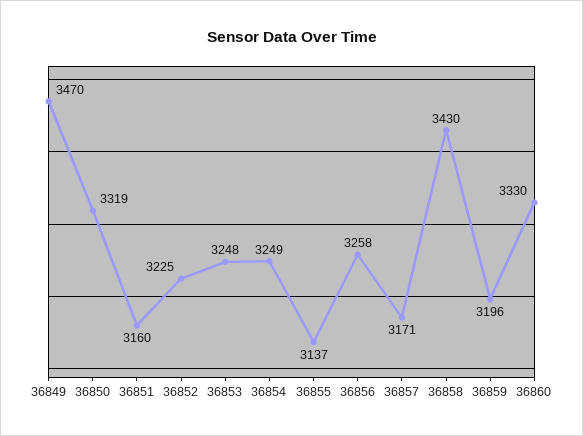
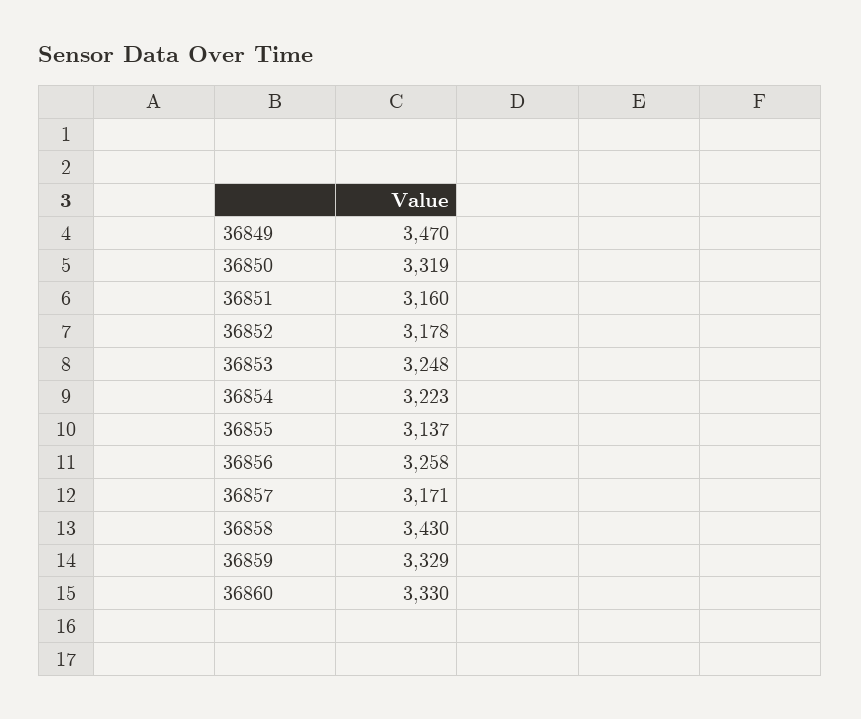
  {
    "36849": 3470,
    "36850": 3319,
    "36851": 3160,
-   "36852": 3225,
+   "36852": 3178,
    "36853": 3248,
-   "36854": 3249,
+   "36854": 3223,
    "36855": 3137,
    "36856": 3258,
    "36857": 3171,
    "36858": 3430,
-   "36859": 3196,
+   "36859": 3329,
    "36860": 3330
  }

